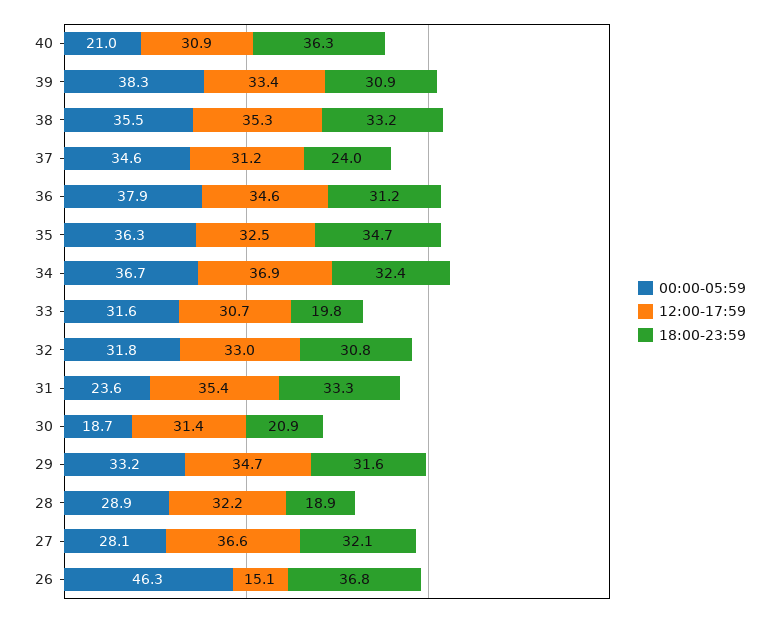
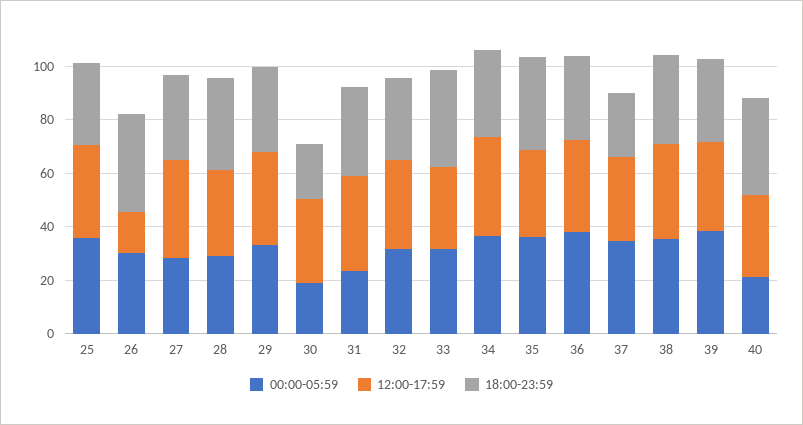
  {
    "00:00-05:59": {
      "40": 21,
      "39": 38.3,
      "38": 35.5,
      "37": 34.6,
      "36": 37.9,
      "35": 36.3,
      "34": 36.7,
      "33": 31.6,
      "32": 31.8,
      "31": 23.6,
      "30": 18.7,
      "29": 33.2,
      "28": 28.9,
      "27": 28.1,
-     "26": 46.3
+     "26": 30,
+     "25": 35
    },
    "12:00-17:59": {
      "40": 30.9,
      "39": 33.4,
      "38": 35.3,
      "37": 31.2,
      "36": 34.6,
      "35": 32.5,
      "34": 36.9,
      "33": 30.7,
      "32": 33,
      "31": 35.4,
      "30": 31.4,
      "29": 34.7,
      "28": 32.2,
      "27": 36.6,
-     "26": 15.1
+     "26": 15.1,
+     "25": 35
    },
    "18:00-23:59": {
      "40": 36.3,
      "39": 30.9,
      "38": 33.2,
      "37": 24,
      "36": 31.2,
      "35": 34.7,
      "34": 32.4,
-     "33": 19.8,
+     "33": 35,
      "32": 30.8,
      "31": 33.3,
      "30": 20.9,
      "29": 31.6,
-     "28": 18.9,
+     "28": 35,
      "27": 32.1,
-     "26": 36.8
+     "26": 36.8,
+     "25": 30
    }
  }

